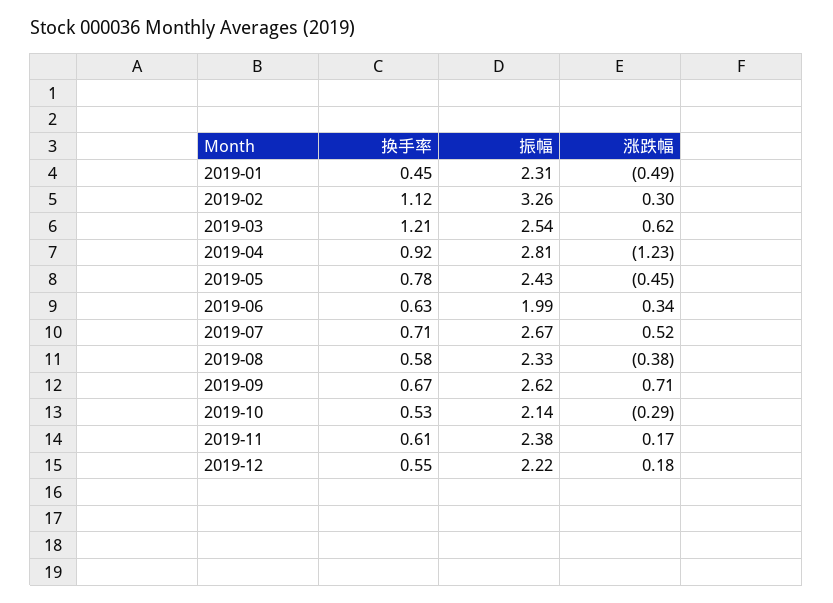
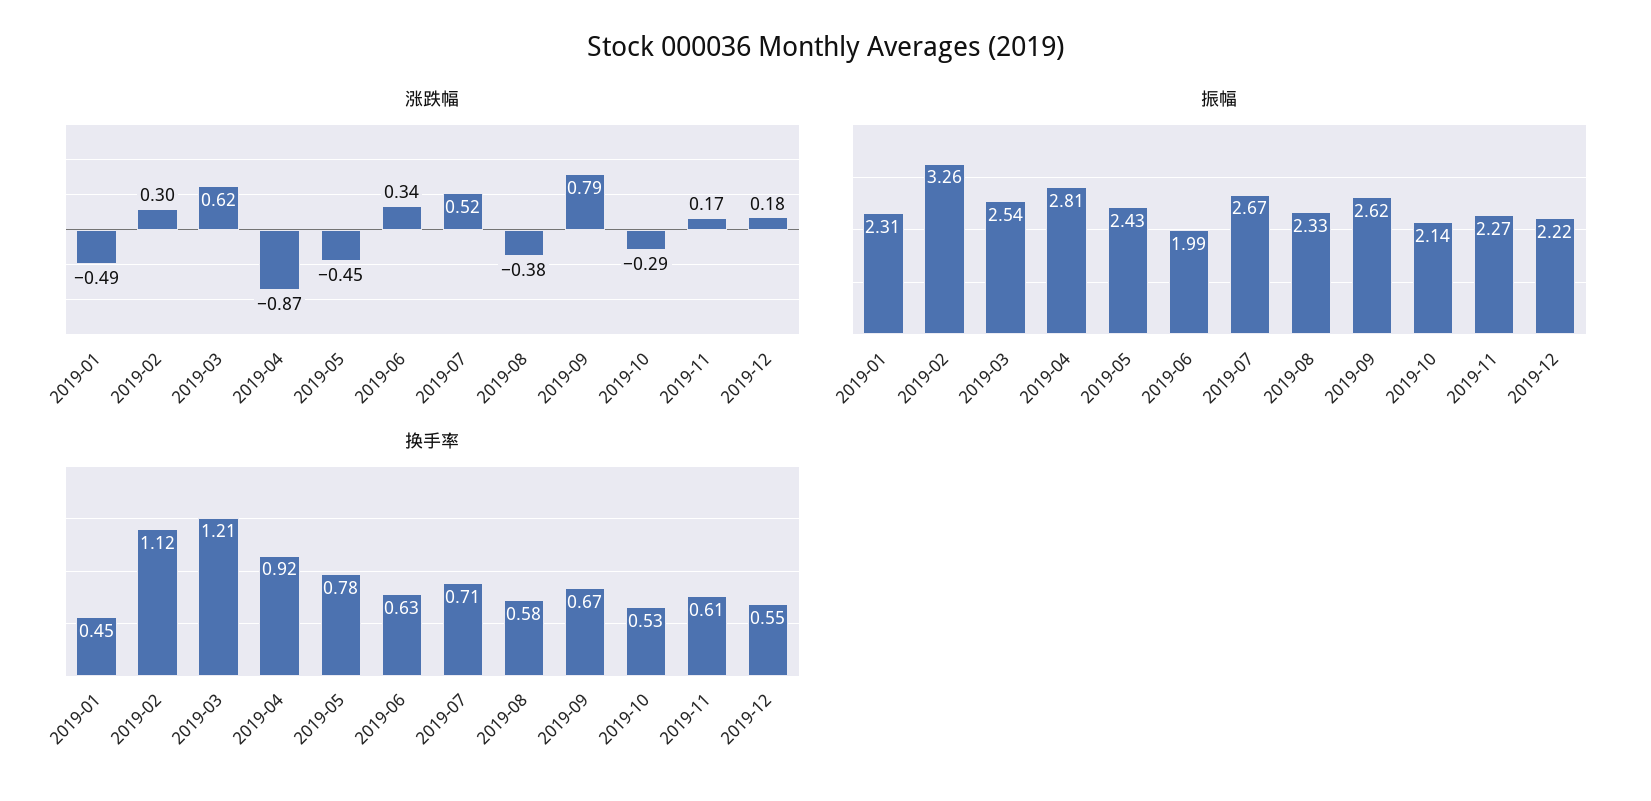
  {
    "换手率": {
      "2019-01": 0.45,
      "2019-02": 1.12,
      "2019-03": 1.21,
      "2019-04": 0.92,
      "2019-05": 0.78,
      "2019-06": 0.63,
      "2019-07": 0.71,
      "2019-08": 0.58,
      "2019-09": 0.67,
      "2019-10": 0.53,
      "2019-11": 0.61,
      "2019-12": 0.55
    },
    "振幅": {
      "2019-01": 2.31,
      "2019-02": 3.26,
      "2019-03": 2.54,
      "2019-04": 2.81,
      "2019-05": 2.43,
      "2019-06": 1.99,
      "2019-07": 2.67,
      "2019-08": 2.33,
      "2019-09": 2.62,
      "2019-10": 2.14,
-     "2019-11": 2.38,
+     "2019-11": 2.27,
      "2019-12": 2.22
    },
    "涨跌幅": {
      "2019-01": -0.49,
      "2019-02": 0.3,
      "2019-03": 0.62,
-     "2019-04": -1.23,
+     "2019-04": -0.87,
      "2019-05": -0.45,
      "2019-06": 0.34,
      "2019-07": 0.52,
      "2019-08": -0.38,
-     "2019-09": 0.71,
+     "2019-09": 0.79,
      "2019-10": -0.29,
      "2019-11": 0.17,
      "2019-12": 0.18
    }
  }

